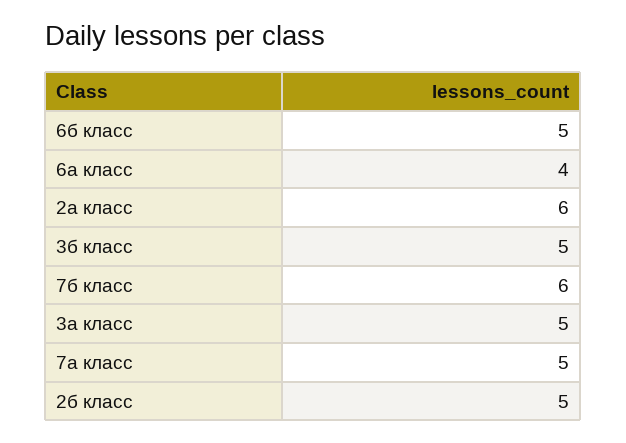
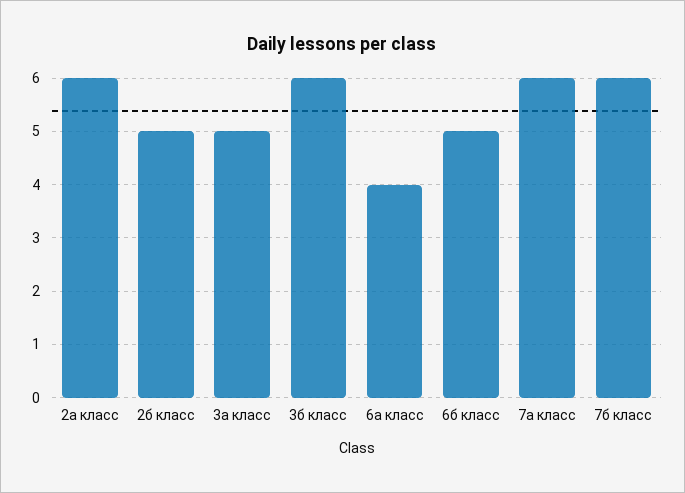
  {
    "6б класс": 5,
    "6а класс": 4,
    "2а класс": 6,
-   "3б класс": 5,
+   "3б класс": 6,
    "7б класс": 6,
    "3а класс": 5,
-   "7а класс": 5,
+   "7а класс": 6,
    "2б класс": 5
  }

